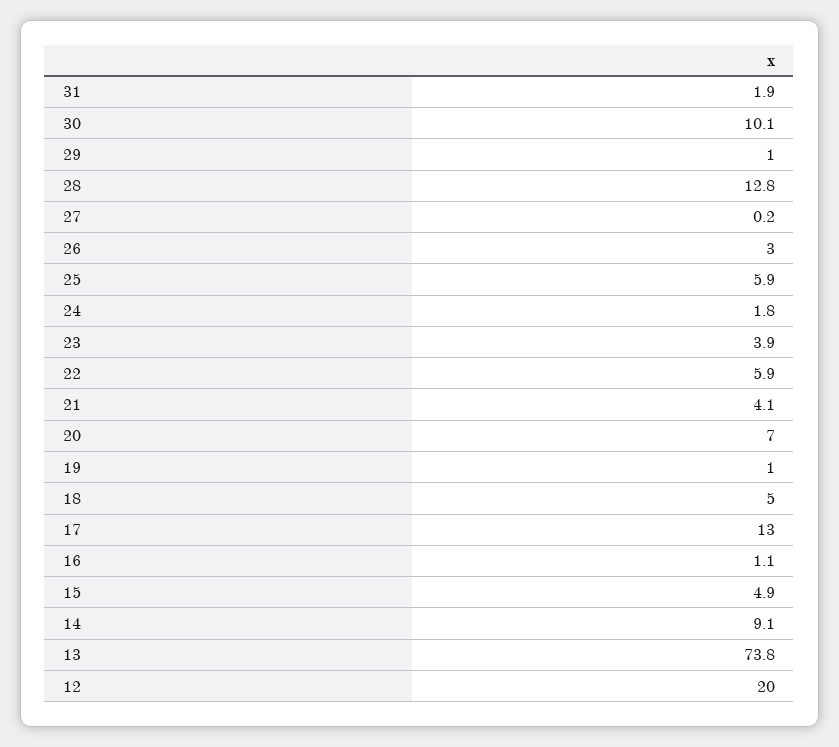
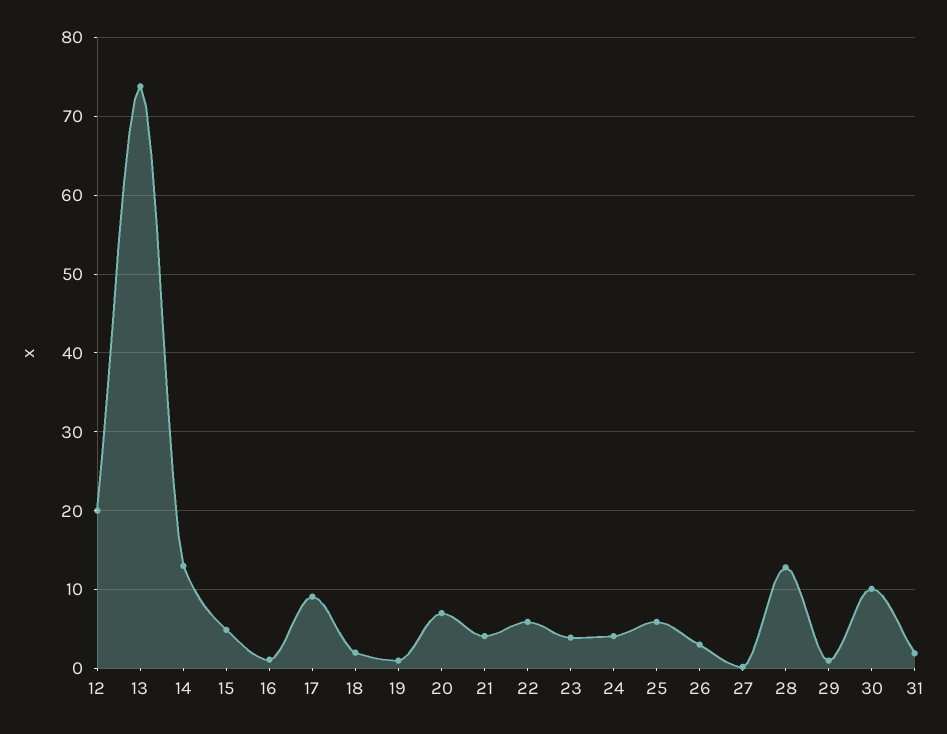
  {
    "31": 1.9,
    "30": 10.1,
    "29": 1,
    "28": 12.8,
    "27": 0.2,
    "26": 3,
    "25": 5.9,
-   "24": 1.8,
+   "24": 4,
    "23": 3.9,
    "22": 5.9,
    "21": 4.1,
    "20": 7,
    "19": 1,
-   "18": 5,
+   "18": 2,
-   "17": 13,
+   "17": 9,
    "16": 1.1,
    "15": 4.9,
-   "14": 9.1,
+   "14": 13,
    "13": 73.8,
    "12": 20
  }

